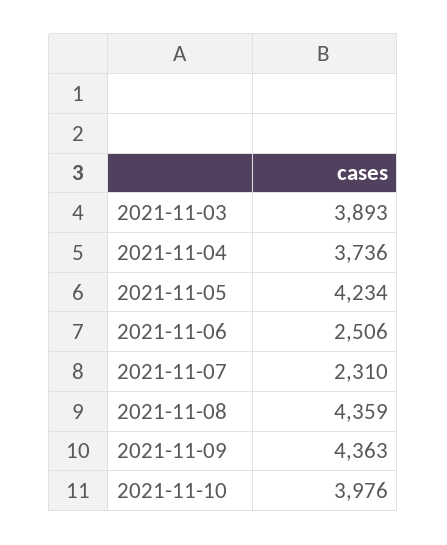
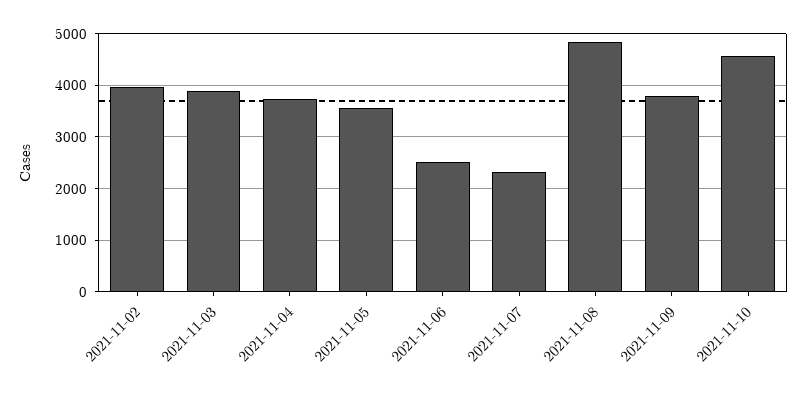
  {
    "2021-11-03": 3893,
    "2021-11-04": 3736,
-   "2021-11-05": 4234,
+   "2021-11-05": 3600,
    "2021-11-06": 2506,
    "2021-11-07": 2310,
-   "2021-11-08": 4359,
+   "2021-11-08": 4800,
-   "2021-11-09": 4363,
+   "2021-11-09": 3800,
-   "2021-11-10": 3976
+   "2021-11-10": 4600,
+   "2021-11-02": 4000
  }

